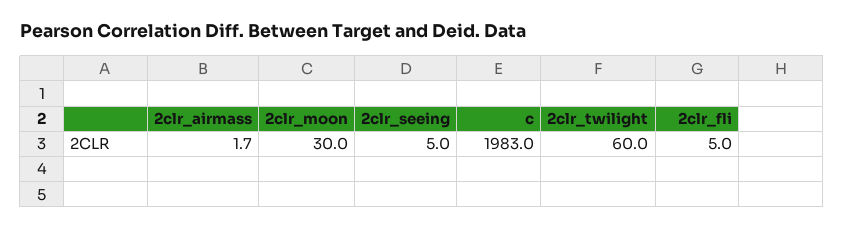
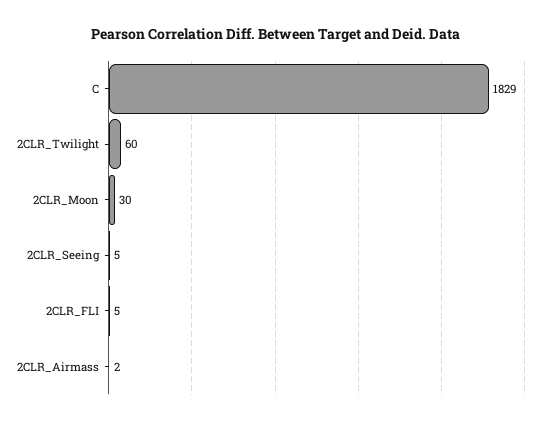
  {
    "2clr_airmass": 1.7,
    "2clr_moon": 30,
    "2clr_seeing": 5,
-   "c": 1983,
+   "c": 1829,
    "2clr_twilight": 60,
    "2clr_fli": 5
  }

